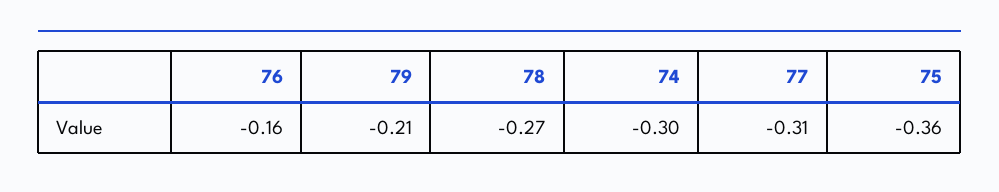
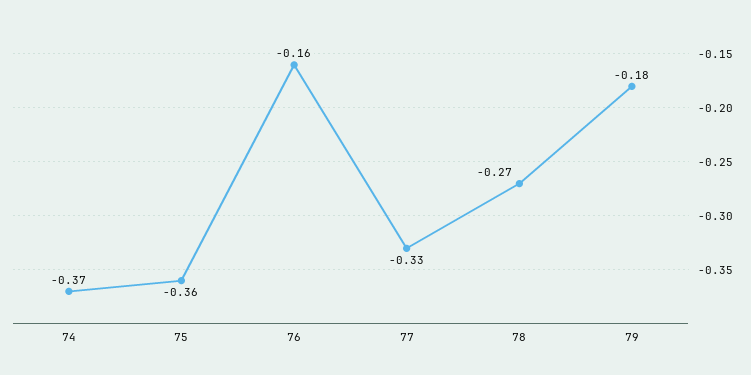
  {
    "76": -0.16,
-   "79": -0.21,
+   "79": -0.18,
    "78": -0.27,
-   "74": -0.3,
+   "74": -0.37,
-   "77": -0.31,
+   "77": -0.33,
    "75": -0.36
  }

